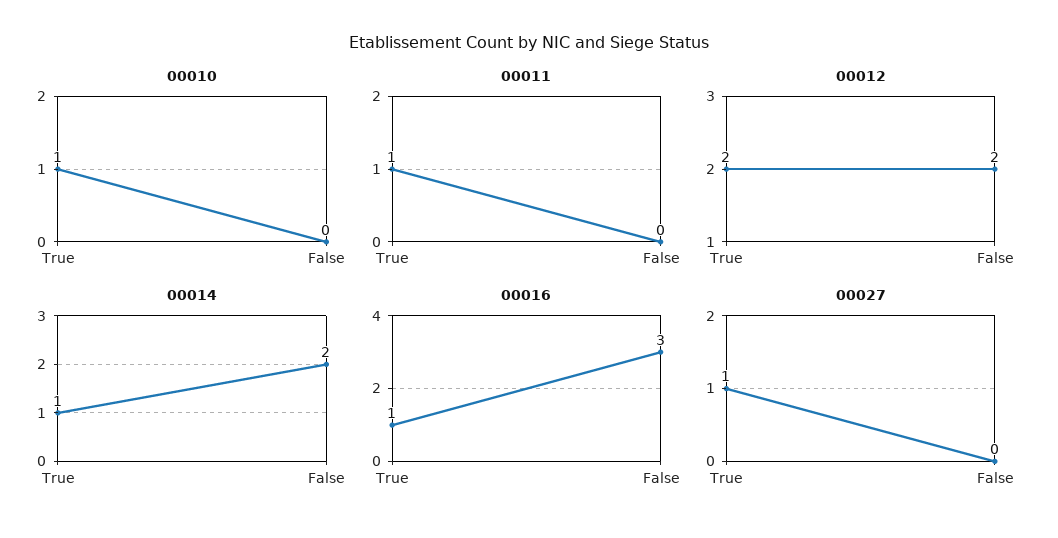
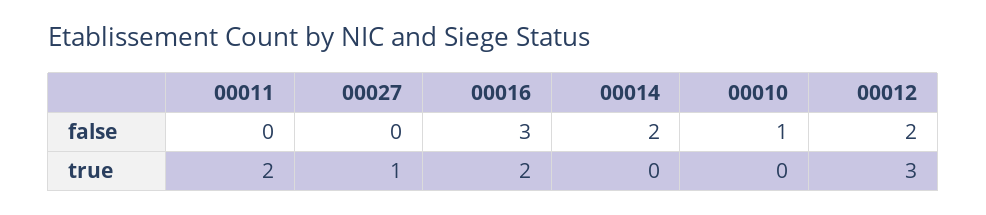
  {
    "00010": {
-     "True": 1,
+     "True": 0,
-     "False": 0
+     "False": 1
    },
    "00011": {
-     "True": 1,
+     "True": 2,
      "False": 0
    },
    "00012": {
-     "True": 2,
+     "True": 3,
      "False": 2
    },
    "00014": {
-     "True": 1,
+     "True": 0,
      "False": 2
    },
    "00016": {
-     "True": 1,
+     "True": 2,
      "False": 3
    },
    "00027": {
      "True": 1,
      "False": 0
    }
  }

